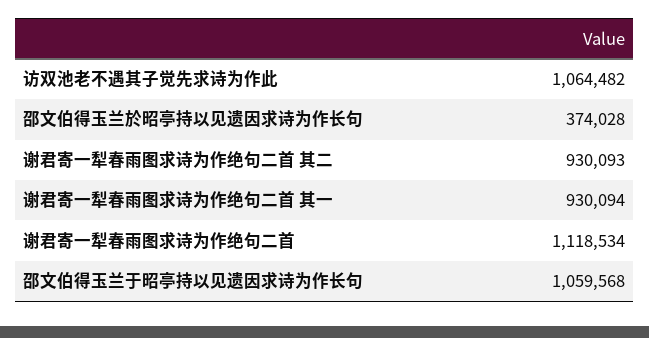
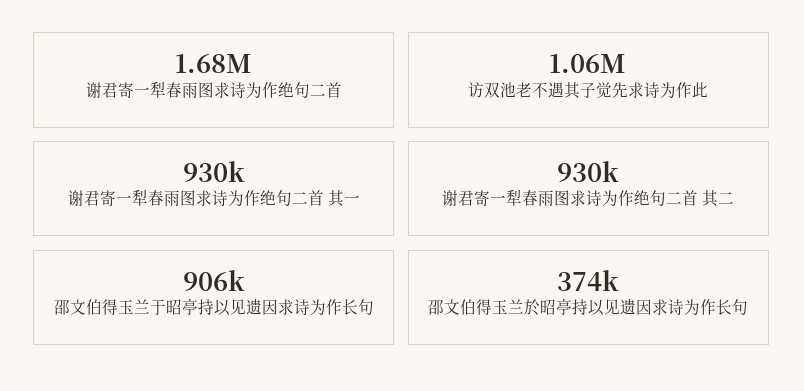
  {
    "访双池老不遇其子觉先求诗为作此": 1064482,
    "邵文伯得玉兰於昭亭持以见遗因求诗为作长句": 374028,
    "谢君寄一犁春雨图求诗为作绝句二首 其二": 930093,
    "谢君寄一犁春雨图求诗为作绝句二首 其一": 930094,
-   "谢君寄一犁春雨图求诗为作绝句二首": 1118534,
+   "谢君寄一犁春雨图求诗为作绝句二首": 1680000,
-   "邵文伯得玉兰于昭亭持以见遗因求诗为作长句": 1059568
+   "邵文伯得玉兰于昭亭持以见遗因求诗为作长句": 906000
  }

